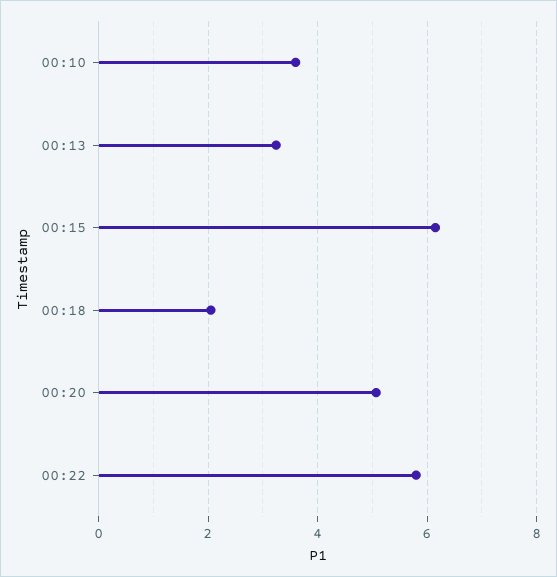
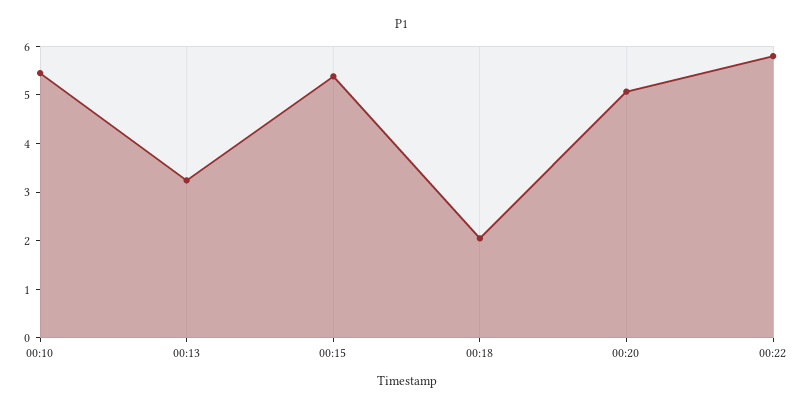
  {
-   "00:10": 3.6,
+   "00:10": 5.4,
    "00:13": 3.2,
-   "00:15": 6.2,
+   "00:15": 5.4,
    "00:18": 2,
    "00:20": 5,
    "00:22": 5.8
  }

